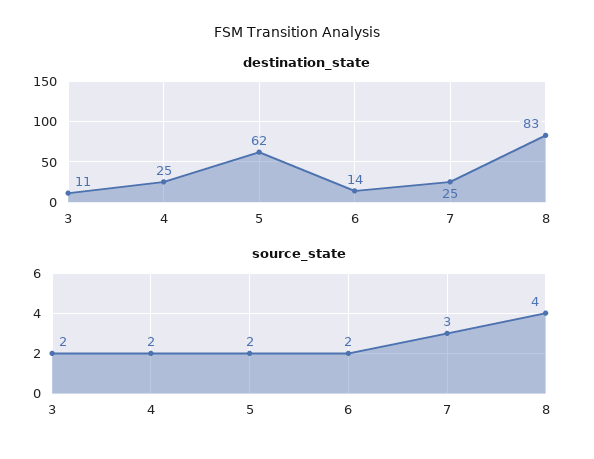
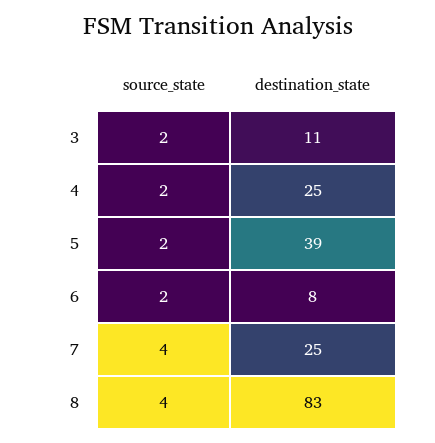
  {
    "destination_state": {
      "3": 11,
      "4": 25,
-     "5": 62,
+     "5": 39,
-     "6": 14,
+     "6": 8,
      "7": 25,
      "8": 83
    },
    "source_state": {
      "3": 2,
      "4": 2,
      "5": 2,
      "6": 2,
-     "7": 3,
+     "7": 4,
      "8": 4
    }
  }

